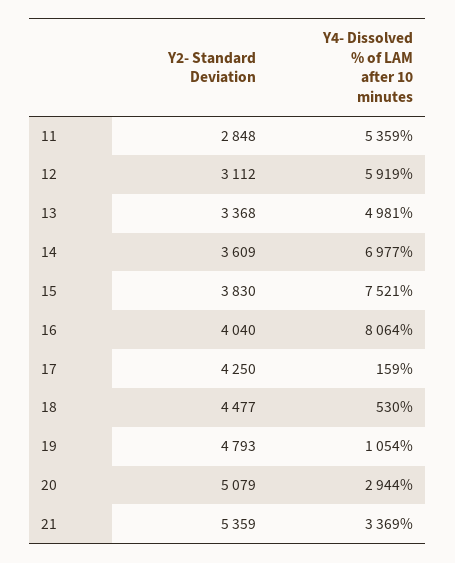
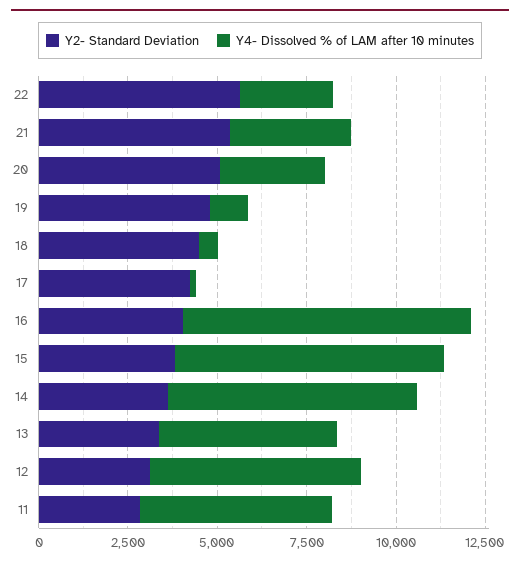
  {
    "Y2- Standard Deviation": {
      "11": 2848,
      "12": 3112,
      "13": 3368,
      "14": 3609,
      "15": 3830,
      "16": 4040,
      "17": 4250,
      "18": 4477,
      "19": 4793,
      "20": 5079,
-     "21": 5359
+     "21": 5359,
+     "22": 5500
    },
    "Y4- Dissolved % of LAM after 10 minutes": {
      "11": 5359,
      "12": 5919,
      "13": 4981,
      "14": 6977,
      "15": 7521,
      "16": 8064,
      "17": 159,
      "18": 530,
      "19": 1054,
      "20": 2944,
-     "21": 3369
+     "21": 3369,
+     "22": 2500
    }
  }

